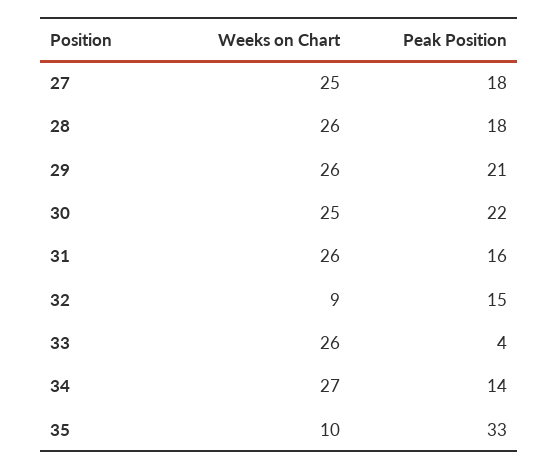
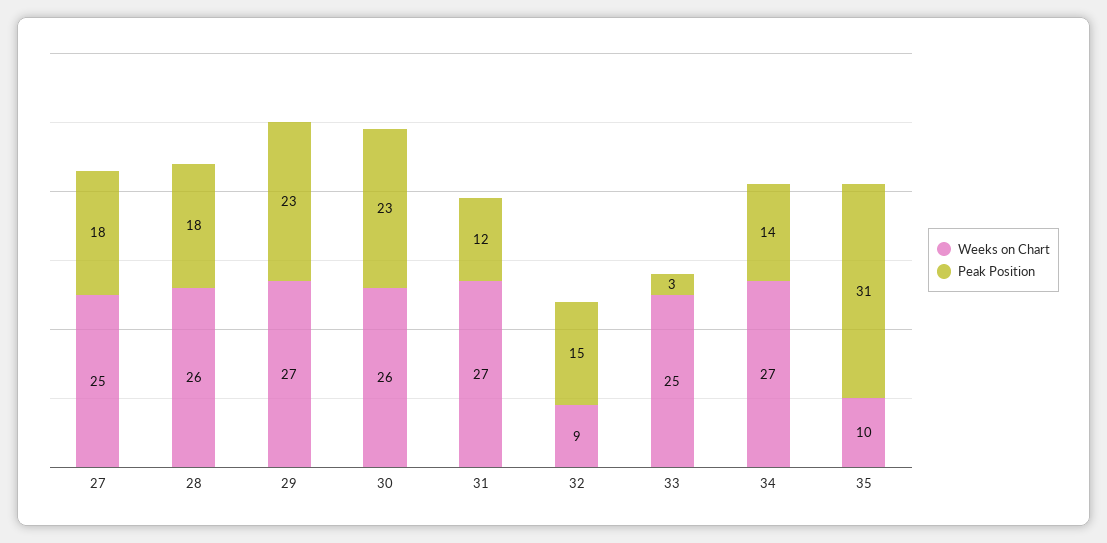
  {
    "Weeks on Chart": {
      "27": 25,
      "28": 26,
-     "29": 26,
+     "29": 27,
-     "30": 25,
+     "30": 26,
-     "31": 26,
+     "31": 27,
      "32": 9,
-     "33": 26,
+     "33": 25,
      "34": 27,
      "35": 10
    },
    "Peak Position": {
      "27": 18,
      "28": 18,
-     "29": 21,
+     "29": 23,
-     "30": 22,
+     "30": 23,
-     "31": 16,
+     "31": 12,
      "32": 15,
-     "33": 4,
+     "33": 3,
      "34": 14,
-     "35": 33
+     "35": 31
    }
  }

